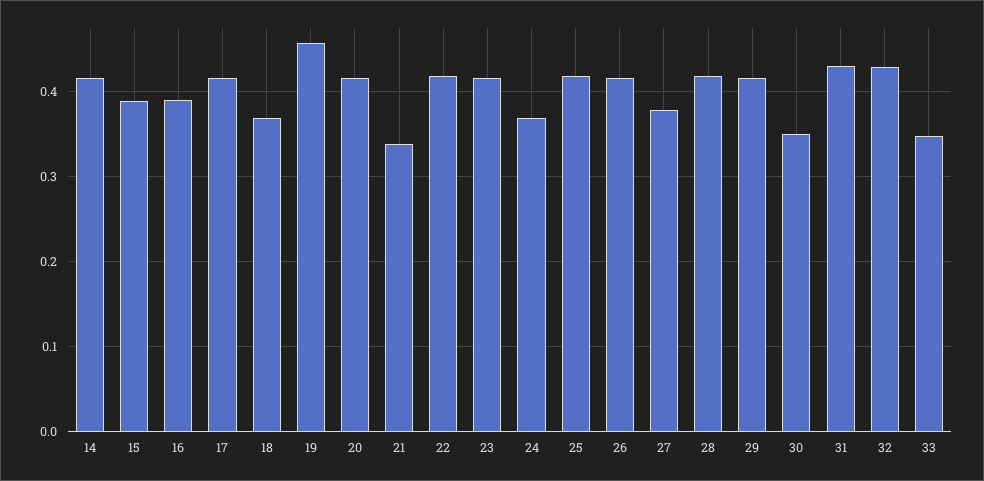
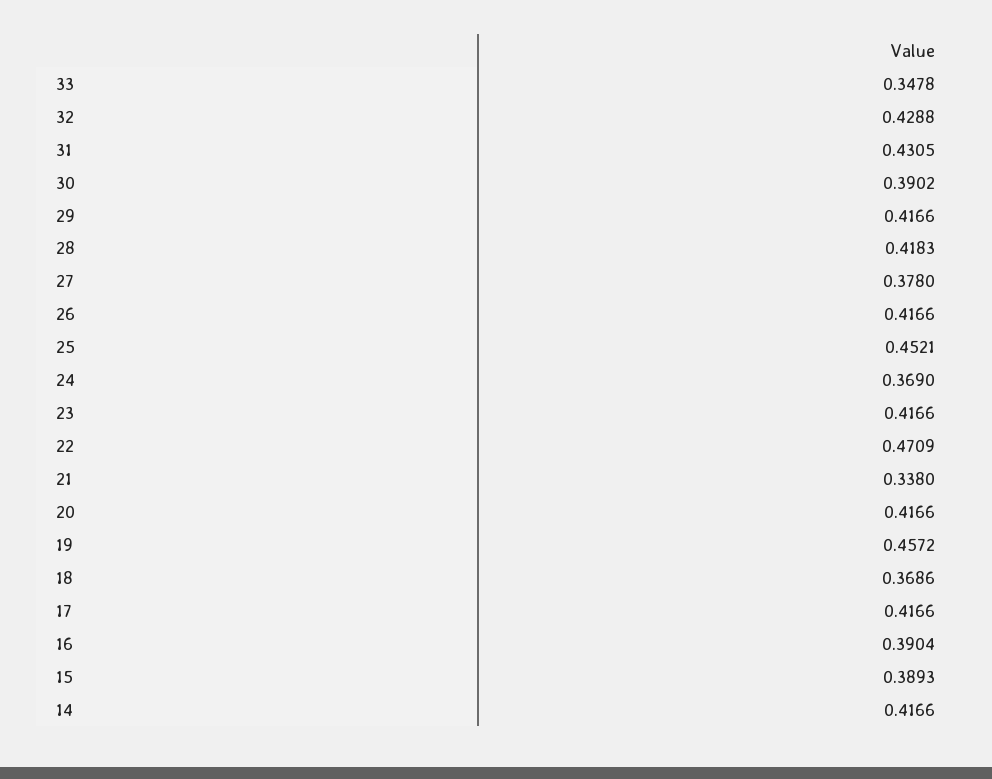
  {
    "14": 0.4166,
    "15": 0.3893,
    "16": 0.3904,
    "17": 0.4166,
    "18": 0.3686,
    "19": 0.4572,
    "20": 0.4166,
    "21": 0.338,
-   "22": 0.42,
+   "22": 0.4709,
    "23": 0.4166,
    "24": 0.369,
-   "25": 0.42,
+   "25": 0.4521,
    "26": 0.4166,
    "27": 0.378,
    "28": 0.4183,
    "29": 0.4166,
-   "30": 0.35,
+   "30": 0.3902,
    "31": 0.4305,
    "32": 0.4288,
    "33": 0.3478
  }

